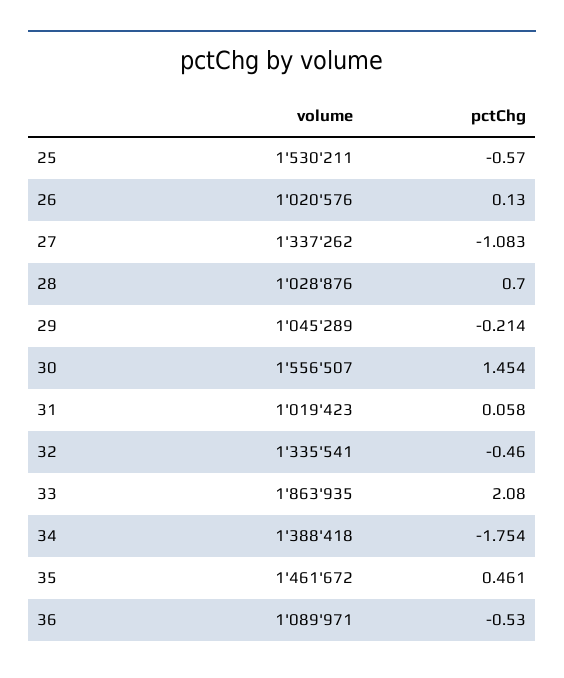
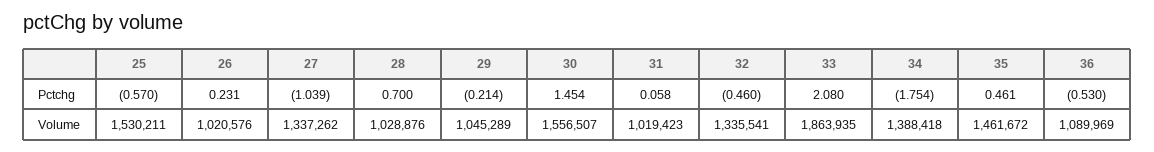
  {
    "volume": {
      "25": 1530211,
      "26": 1020576,
      "27": 1337262,
      "28": 1028876,
      "29": 1045289,
      "30": 1556507,
      "31": 1019423,
      "32": 1335541,
      "33": 1863935,
      "34": 1388418,
      "35": 1461672,
-     "36": 1089971
+     "36": 1089969
    },
    "pctChg": {
      "25": -0.57,
-     "26": 0.13,
+     "26": 0.231,
-     "27": -1.083,
+     "27": -1.039,
      "28": 0.7,
      "29": -0.214,
      "30": 1.454,
      "31": 0.058,
      "32": -0.46,
      "33": 2.08,
      "34": -1.754,
      "35": 0.461,
      "36": -0.53
    }
  }

